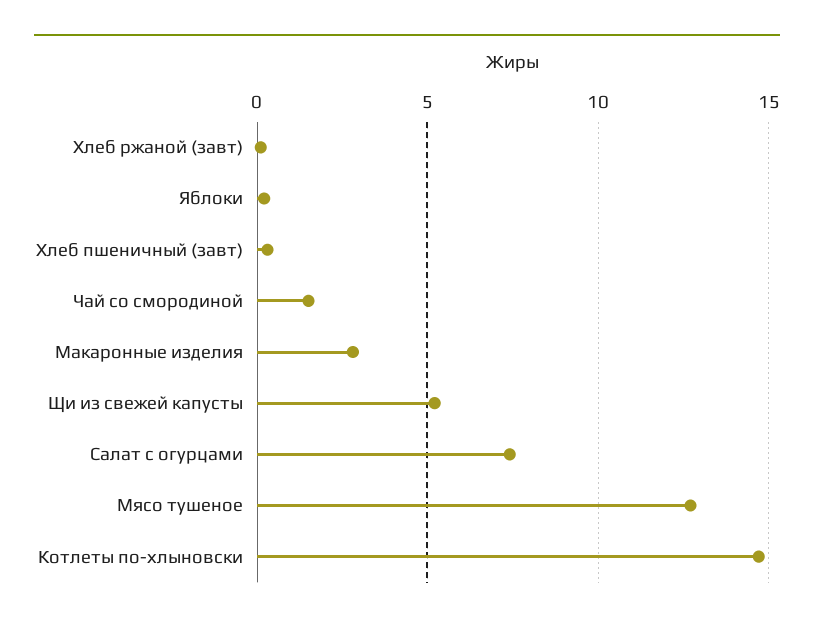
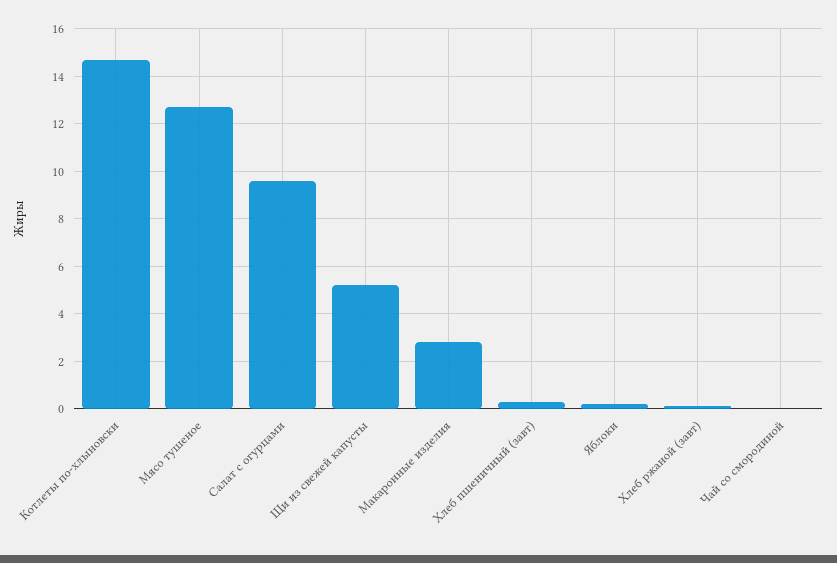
  {
    "Хлеб ржаной (завт)": 0,
    "Яблоки": 0,
    "Хлеб пшеничный (завт)": 0.5,
-   "Чай со смородиной": 1.5,
+   "Чай со смородиной": 0,
    "Макаронные изделия": 3,
    "Щи из свежей капусты": 5,
-   "Салат с огурцами": 7.5,
+   "Салат с огурцами": 9.5,
    "Мясо тушеное": 12.5,
    "Котлеты по-хлыновски": 14.5
  }

